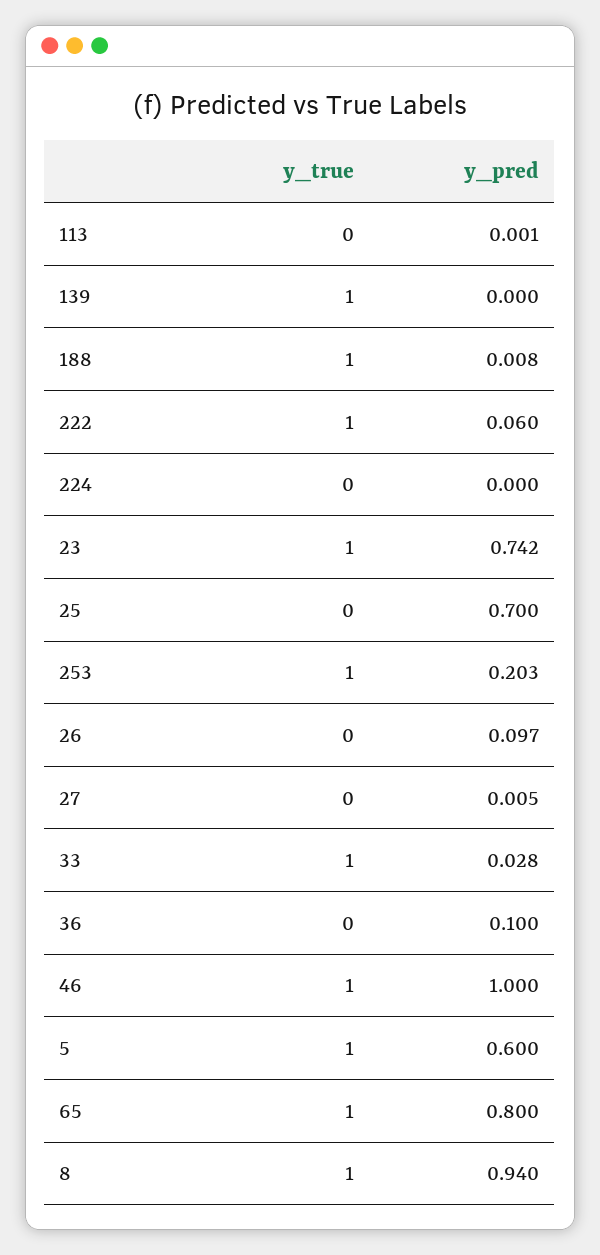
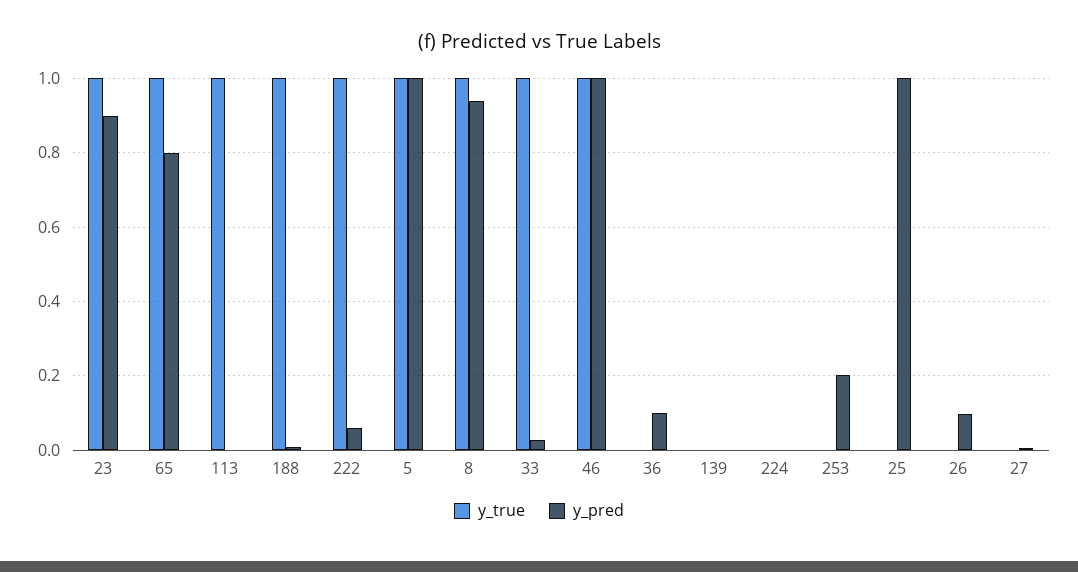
  {
    "y_true": {
-     "113": 0,
+     "113": 1,
-     "139": 1,
+     "139": 0,
      "188": 1,
      "222": 1,
      "224": 0,
      "23": 1,
      "25": 0,
-     "253": 1,
+     "253": 0,
      "26": 0,
      "27": 0,
      "33": 1,
      "36": 0,
      "46": 1,
      "5": 1,
      "65": 1,
      "8": 1
    },
    "y_pred": {
      "113": 0.001,
      "139": 0,
      "188": 0.008,
      "222": 0.06,
      "224": 0,
-     "23": 0.742,
+     "23": 0.9,
-     "25": 0.7,
+     "25": 1,
      "253": 0.203,
      "26": 0.097,
      "27": 0.005,
      "33": 0.028,
      "36": 0.1,
      "46": 1,
-     "5": 0.6,
+     "5": 1,
      "65": 0.8,
      "8": 0.94
    }
  }

